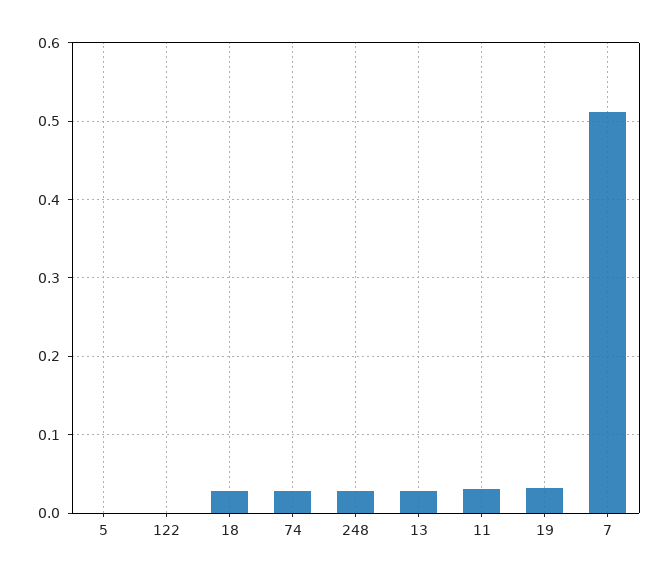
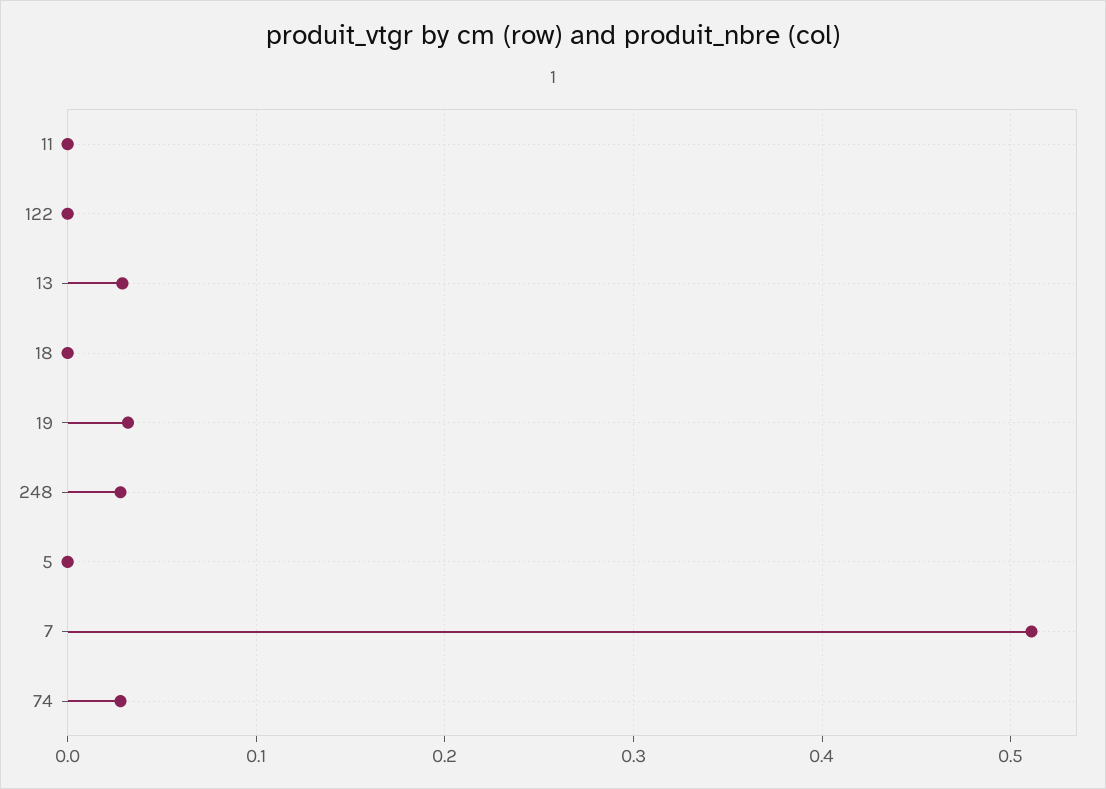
  {
    "5": 0,
    "122": 0,
-   "18": 0.03,
+   "18": 0,
    "74": 0.03,
    "248": 0.03,
    "13": 0.03,
-   "11": 0.03,
+   "11": 0,
    "19": 0.03,
    "7": 0.51
  }

